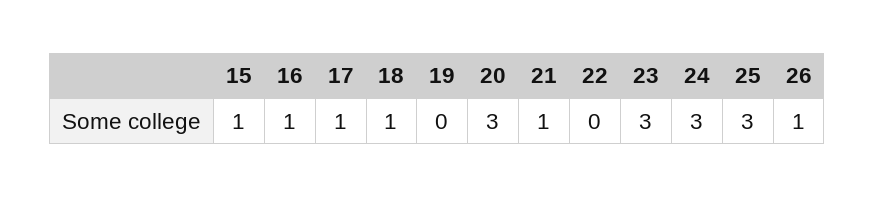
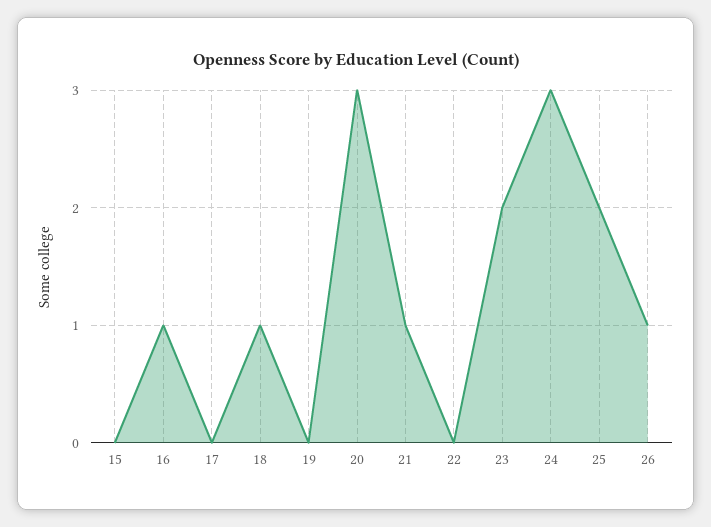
  {
-   "15": 1,
+   "15": 0,
    "16": 1,
-   "17": 1,
+   "17": 0,
    "18": 1,
    "19": 0,
    "20": 3,
    "21": 1,
    "22": 0,
-   "23": 3,
+   "23": 2,
    "24": 3,
-   "25": 3,
+   "25": 2,
    "26": 1
  }

